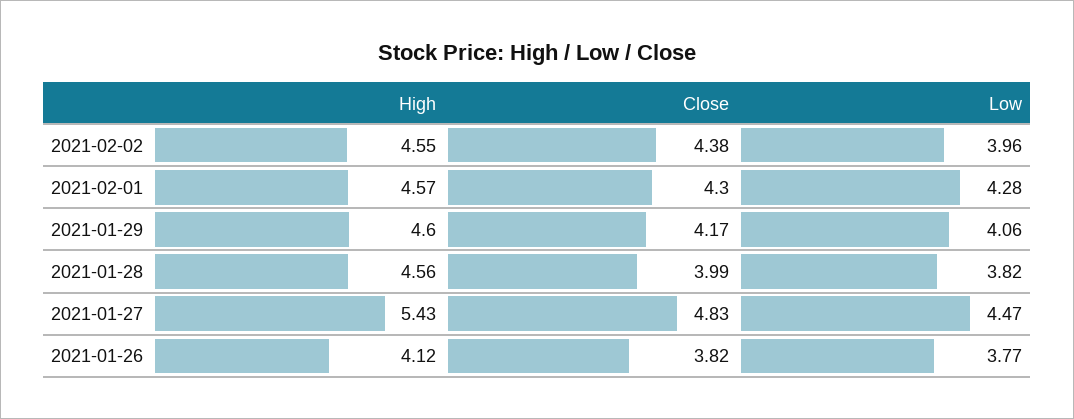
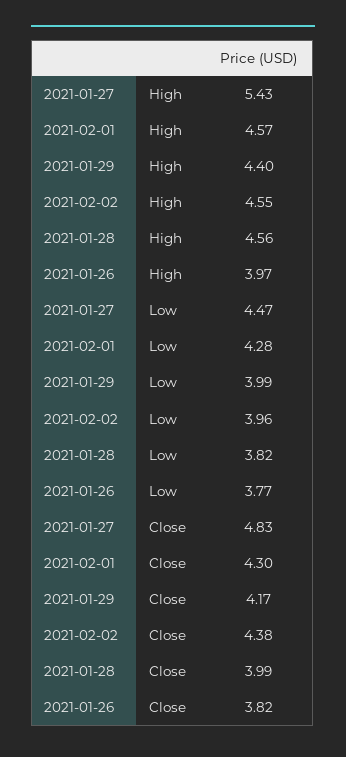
  {
    "High": {
      "2021-02-02": 4.55,
      "2021-02-01": 4.57,
-     "2021-01-29": 4.6,
+     "2021-01-29": 4.4,
      "2021-01-28": 4.56,
      "2021-01-27": 5.43,
-     "2021-01-26": 4.12
+     "2021-01-26": 3.97
    },
    "Close": {
      "2021-02-02": 4.38,
      "2021-02-01": 4.3,
      "2021-01-29": 4.17,
      "2021-01-28": 3.99,
      "2021-01-27": 4.83,
      "2021-01-26": 3.82
    },
    "Low": {
      "2021-02-02": 3.96,
      "2021-02-01": 4.28,
-     "2021-01-29": 4.06,
+     "2021-01-29": 3.99,
      "2021-01-28": 3.82,
      "2021-01-27": 4.47,
      "2021-01-26": 3.77
    }
  }

